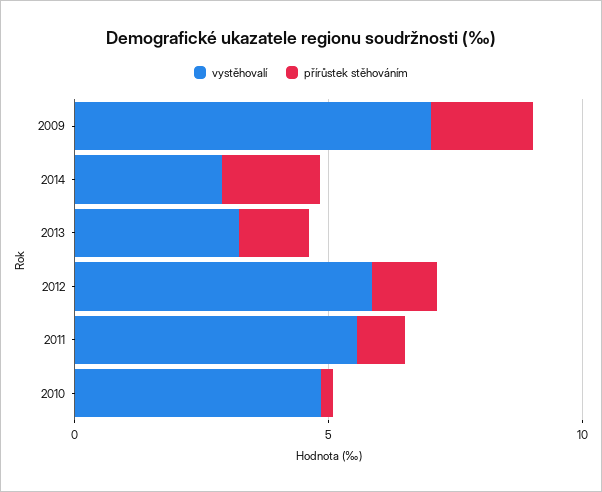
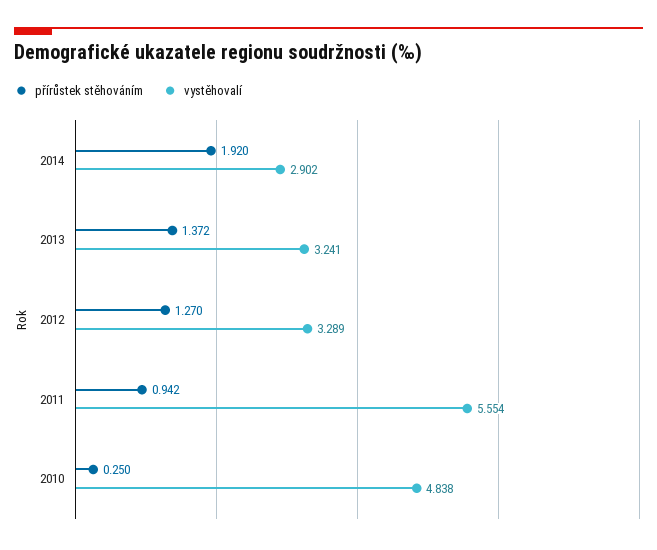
  {
    "vystěhovalí": {
-     "2009": 7,
      "2014": 2.902,
      "2013": 3.241,
-     "2012": 6,
+     "2012": 3.289,
      "2011": 5.554,
      "2010": 4.838
    },
    "přírůstek stěhováním": {
-     "2009": 2,
      "2014": 1.92,
      "2013": 1.372,
      "2012": 1.27,
      "2011": 0.942,
      "2010": 0.25
    }
  }

